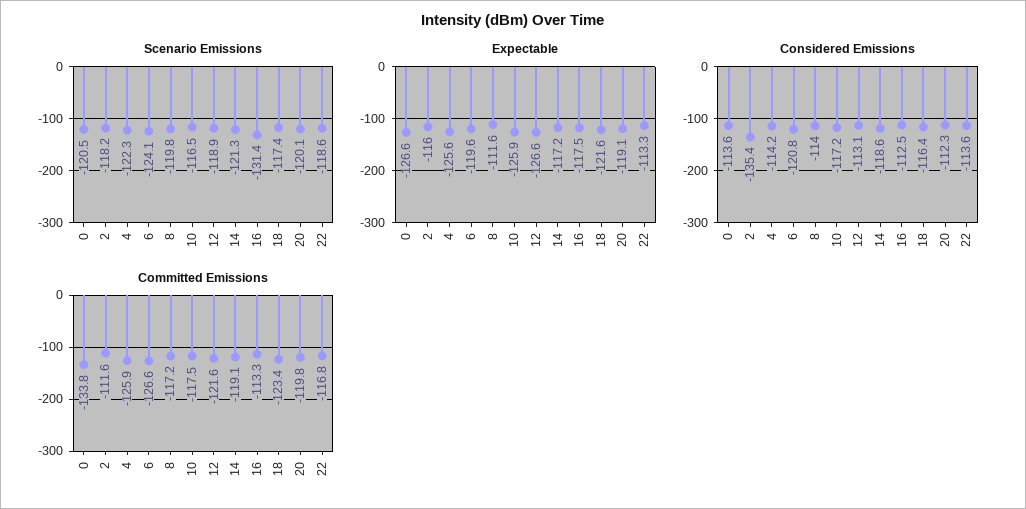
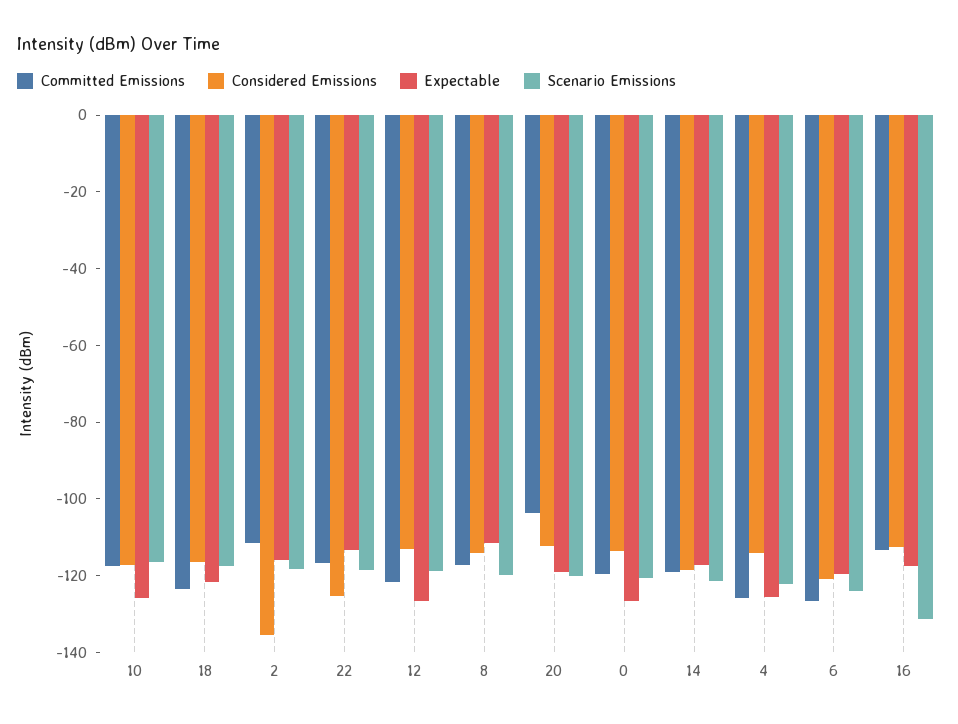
  {
    "Scenario Emissions": {
      "0": -120.5,
      "2": -118.2,
      "4": -122.3,
      "6": -124.1,
      "8": -119.8,
      "10": -116.5,
      "12": -118.9,
      "14": -121.3,
      "16": -131.4,
      "18": -117.4,
      "20": -120.1,
      "22": -118.6
    },
    "Expectable": {
      "0": -126.6,
      "2": -116,
      "4": -125.6,
      "6": -119.6,
      "8": -111.6,
      "10": -125.9,
      "12": -126.6,
      "14": -117.2,
      "16": -117.5,
      "18": -121.6,
      "20": -119.1,
      "22": -113.3
    },
    "Considered Emissions": {
      "0": -113.6,
      "2": -135.4,
      "4": -114.2,
      "6": -120.8,
      "8": -114,
      "10": -117.2,
      "12": -113.1,
      "14": -118.6,
      "16": -112.5,
      "18": -116.4,
      "20": -112.3,
-     "22": -113.6
+     "22": -125
    },
    "Committed Emissions": {
-     "0": -133.8,
+     "0": -120,
      "2": -111.6,
      "4": -125.9,
      "6": -126.6,
      "8": -117.2,
      "10": -117.5,
      "12": -121.6,
      "14": -119.1,
      "16": -113.3,
      "18": -123.4,
-     "20": -119.8,
+     "20": -105,
      "22": -116.8
    }
  }

